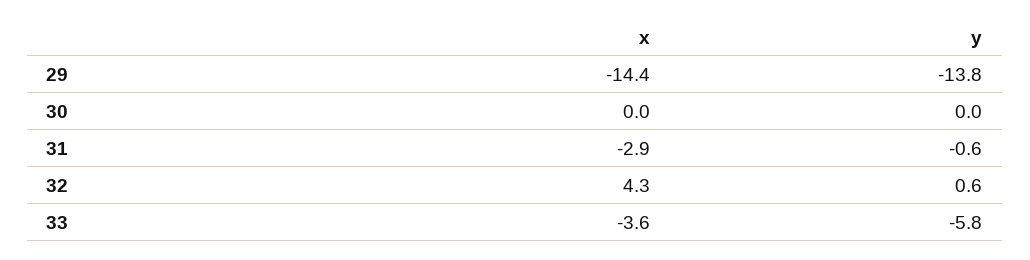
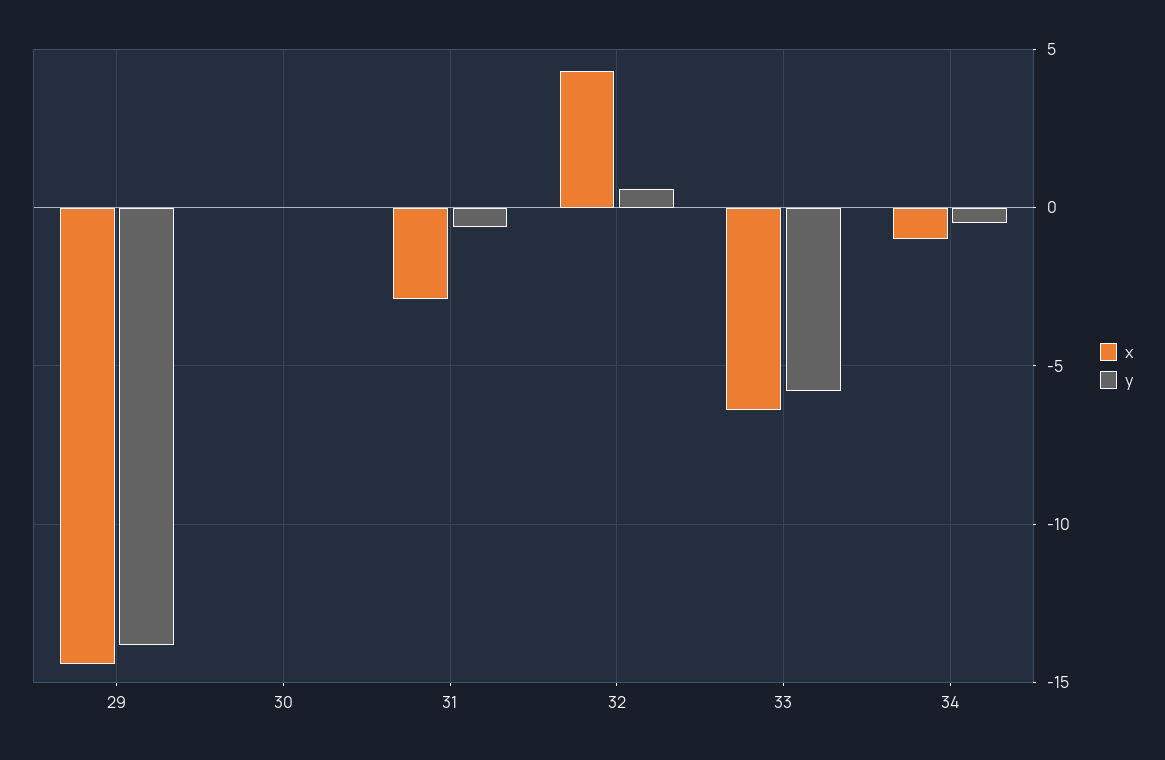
  {
    "x": {
      "29": -14.4,
      "30": 0,
      "31": -2.9,
      "32": 4.3,
-     "33": -3.6
+     "33": -6.5,
+     "34": -1
    },
    "y": {
      "29": -13.8,
      "30": 0,
      "31": -0.6,
      "32": 0.6,
-     "33": -5.8
+     "33": -5.8,
+     "34": -0.5
    }
  }

